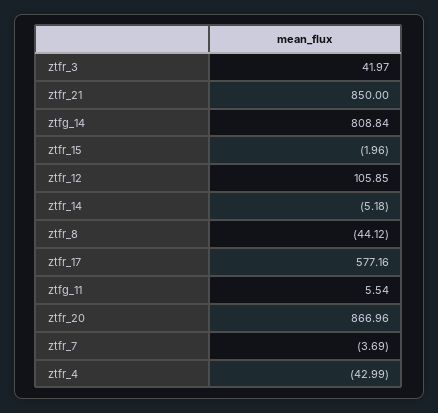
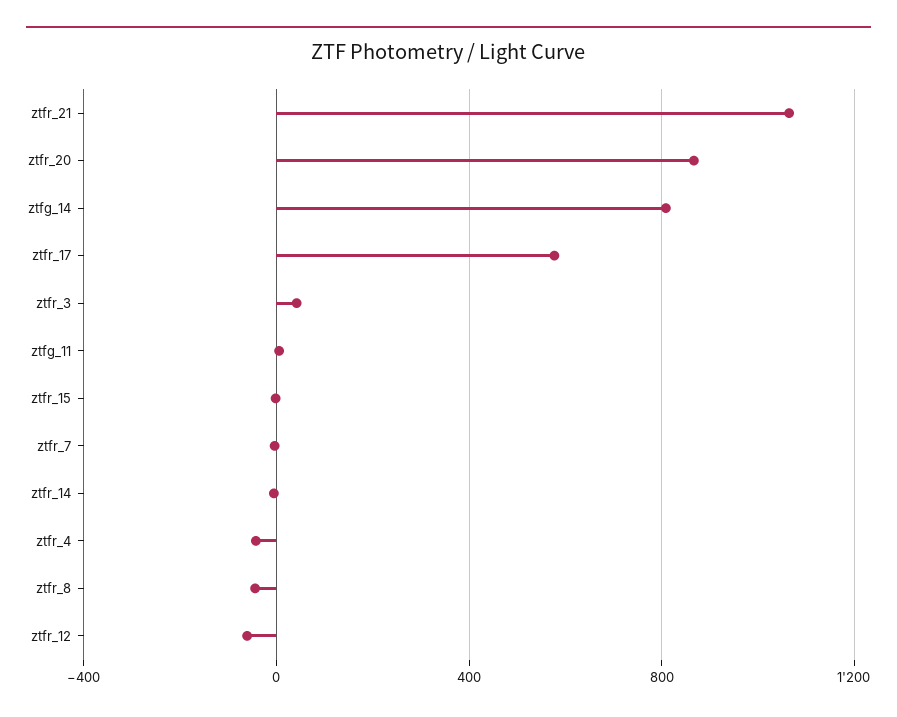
  {
    "ztfr_3": 41.97,
-   "ztfr_21": 850,
+   "ztfr_21": 1050,
    "ztfg_14": 808.84,
    "ztfr_15": -1.96,
-   "ztfr_12": 105.85,
+   "ztfr_12": -50,
    "ztfr_14": -5.18,
    "ztfr_8": -44.12,
    "ztfr_17": 577.16,
    "ztfg_11": 5.54,
    "ztfr_20": 866.96,
    "ztfr_7": -3.69,
    "ztfr_4": -42.99
  }

